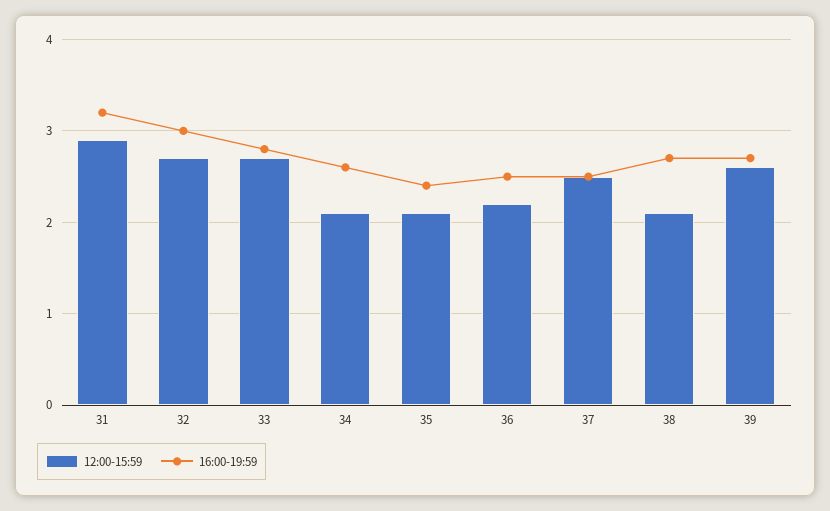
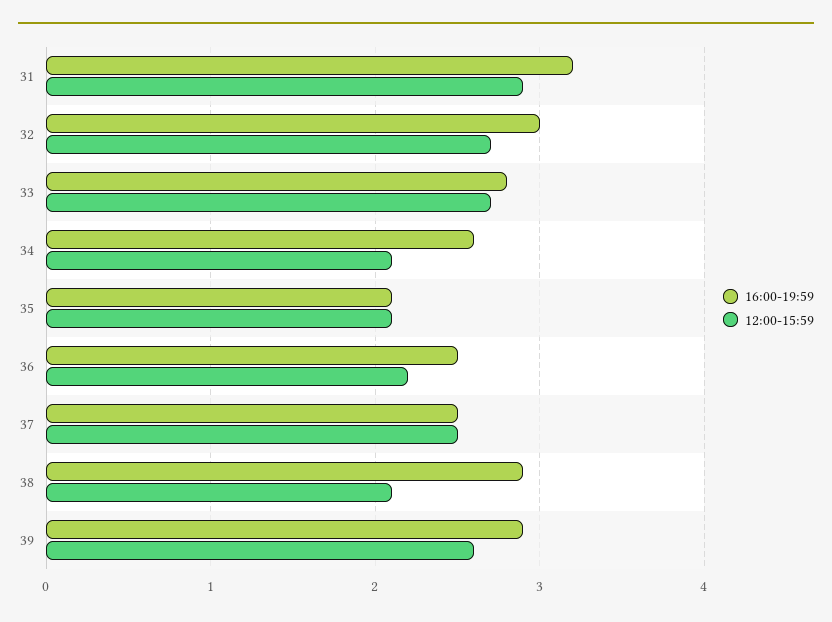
  {
    "12:00-15:59": {
      "31": 2.9,
      "32": 2.7,
      "33": 2.7,
      "34": 2.1,
      "35": 2.1,
      "36": 2.2,
      "37": 2.5,
      "38": 2.1,
      "39": 2.6
    },
    "16:00-19:59": {
      "31": 3.2,
      "32": 3,
      "33": 2.8,
      "34": 2.6,
-     "35": 2.4,
+     "35": 2.1,
      "36": 2.5,
      "37": 2.5,
-     "38": 2.7,
+     "38": 2.9,
-     "39": 2.7
+     "39": 2.9
    }
  }

